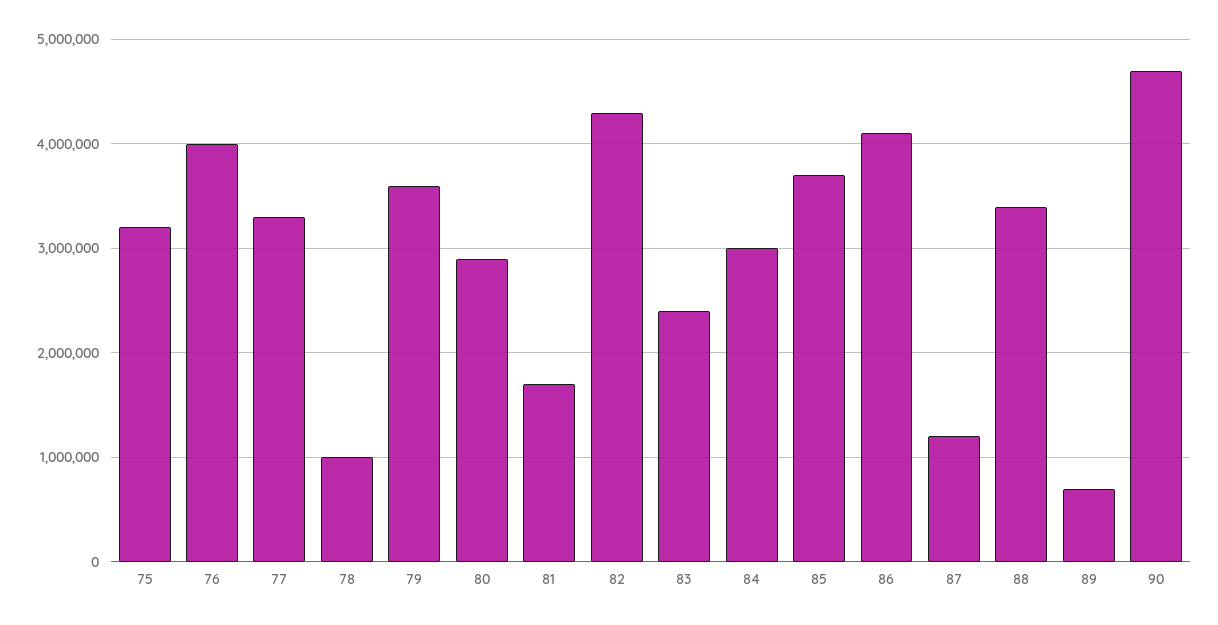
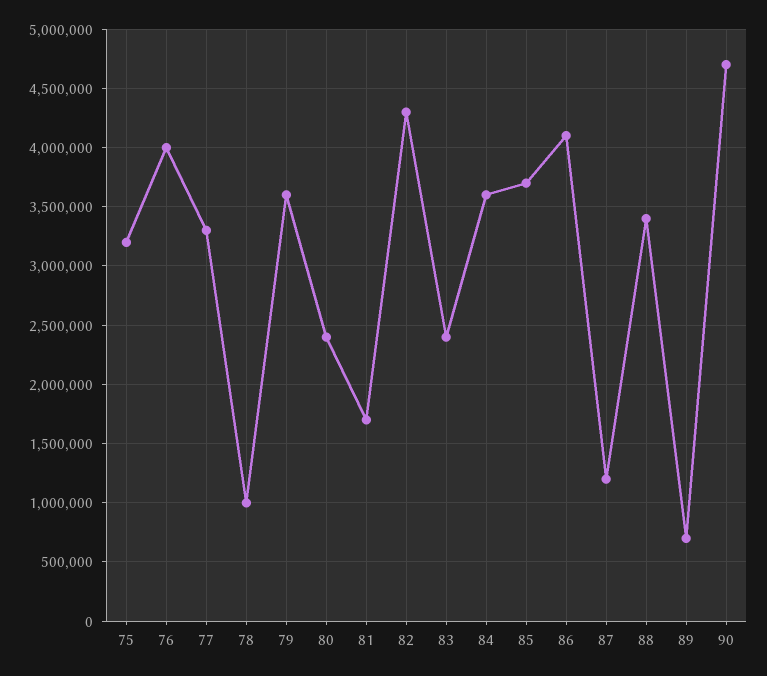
  {
    "75": 3200000,
    "76": 4000000,
    "77": 3300000,
    "78": 1000000,
    "79": 3600000,
-   "80": 2900000,
+   "80": 2400000,
    "81": 1700000,
    "82": 4300000,
    "83": 2400000,
-   "84": 3000000,
+   "84": 3600000,
    "85": 3700000,
    "86": 4100000,
    "87": 1200000,
    "88": 3400000,
    "89": 700000,
    "90": 4700000
  }

